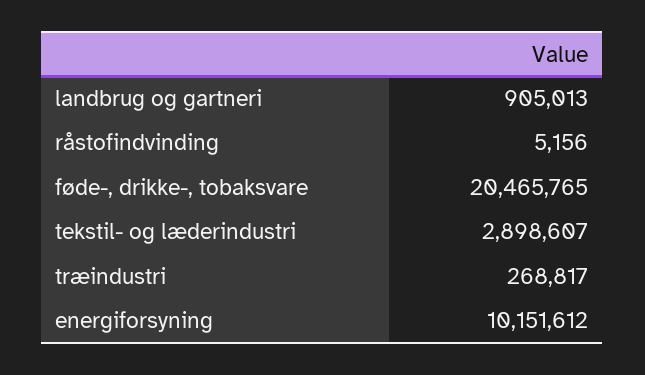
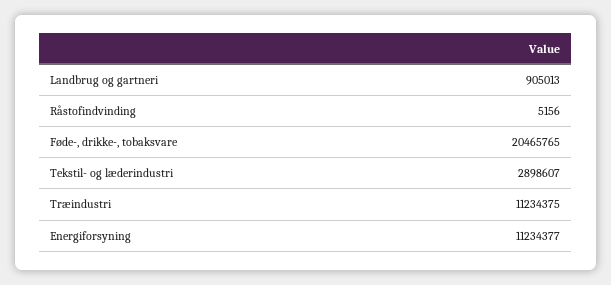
  {
    "landbrug og gartneri": 905013,
    "råstofindvinding": 5156,
    "føde-, drikke-, tobaksvare": 20465765,
    "tekstil- og læderindustri": 2898607,
-   "træindustri": 268817,
+   "træindustri": 11234375,
-   "energiforsyning": 10151612
+   "energiforsyning": 11234377
  }

